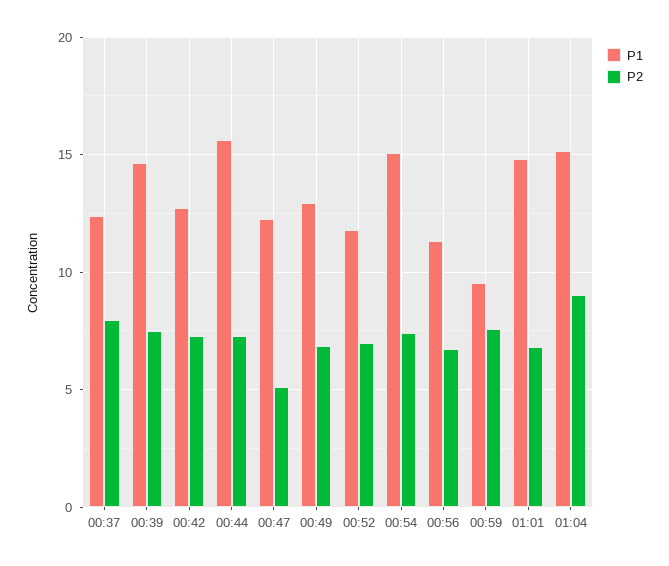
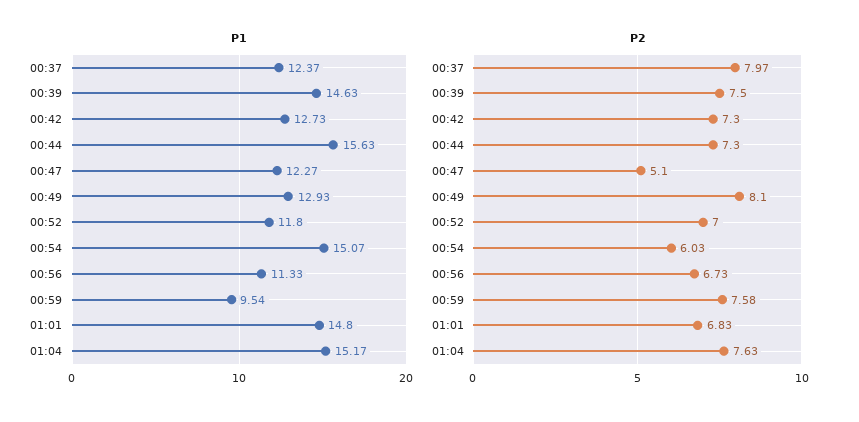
  {
    "P1": {
      "00:37": 12.37,
      "00:39": 14.63,
      "00:42": 12.73,
      "00:44": 15.63,
      "00:47": 12.27,
      "00:49": 12.93,
      "00:52": 11.8,
      "00:54": 15.07,
      "00:56": 11.33,
      "00:59": 9.54,
      "01:01": 14.8,
      "01:04": 15.17
    },
    "P2": {
      "00:37": 7.97,
      "00:39": 7.5,
      "00:42": 7.3,
      "00:44": 7.3,
      "00:47": 5.1,
-     "00:49": 7,
+     "00:49": 8.1,
      "00:52": 7,
-     "00:54": 7.5,
+     "00:54": 6.03,
      "00:56": 6.73,
      "00:59": 7.58,
      "01:01": 6.83,
-     "01:04": 9
+     "01:04": 7.63
    }
  }

